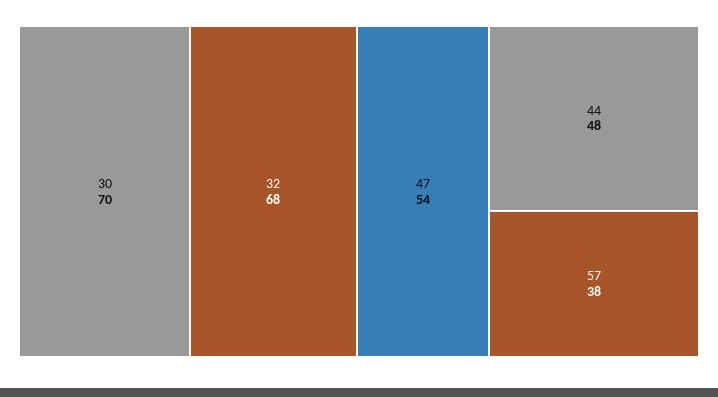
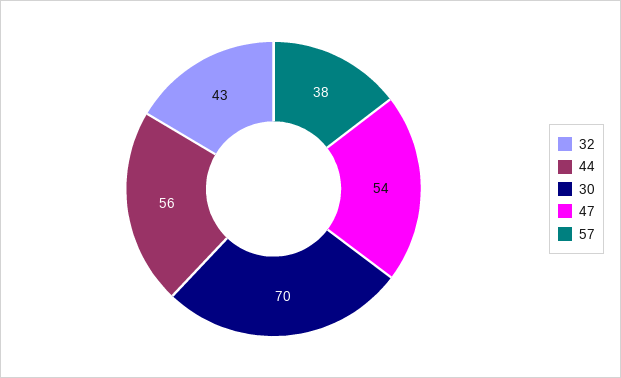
  {
    "30": 70,
-   "32": 68,
+   "32": 43,
    "47": 54,
-   "44": 48,
+   "44": 56,
    "57": 38
  }

